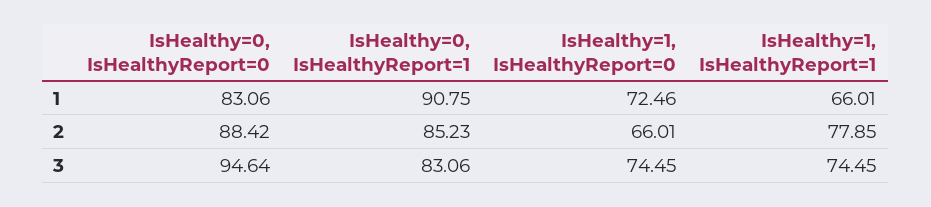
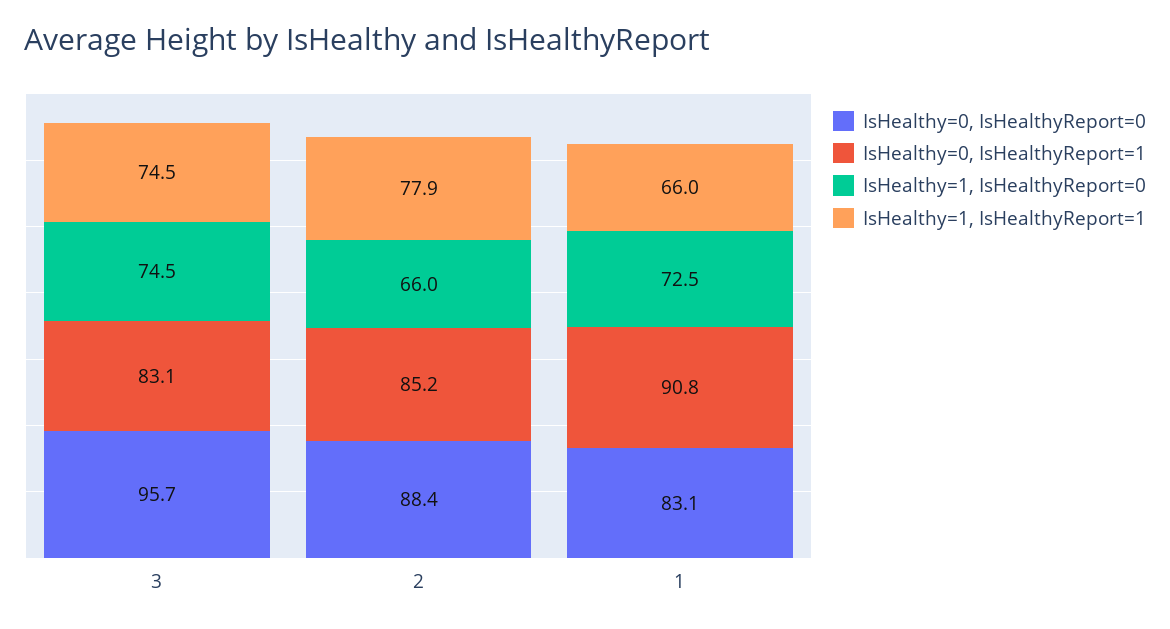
  {
    "IsHealthy=0, IsHealthyReport=0": {
      "1": 83.06,
      "2": 88.42,
-     "3": 94.64
+     "3": 95.7
    },
    "IsHealthy=0, IsHealthyReport=1": {
      "1": 90.75,
      "2": 85.23,
      "3": 83.06
    },
    "IsHealthy=1, IsHealthyReport=0": {
      "1": 72.46,
      "2": 66.01,
      "3": 74.45
    },
    "IsHealthy=1, IsHealthyReport=1": {
      "1": 66.01,
      "2": 77.85,
      "3": 74.45
    }
  }

